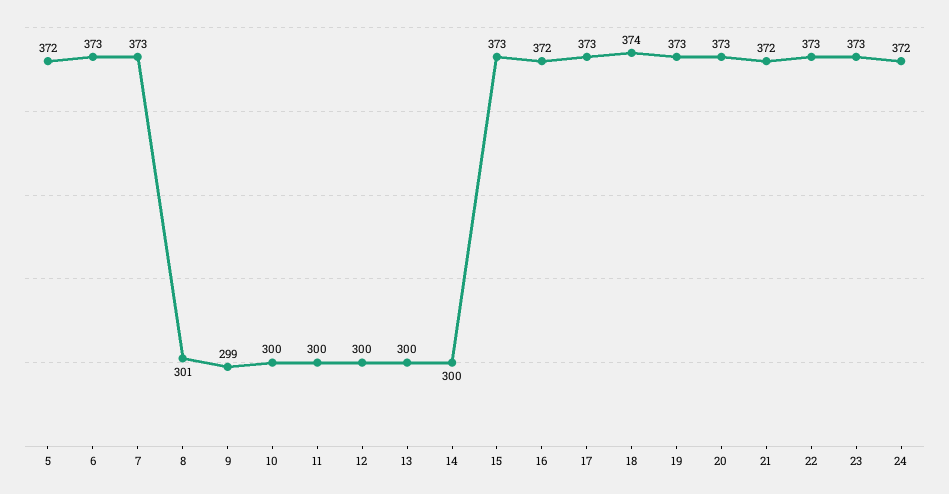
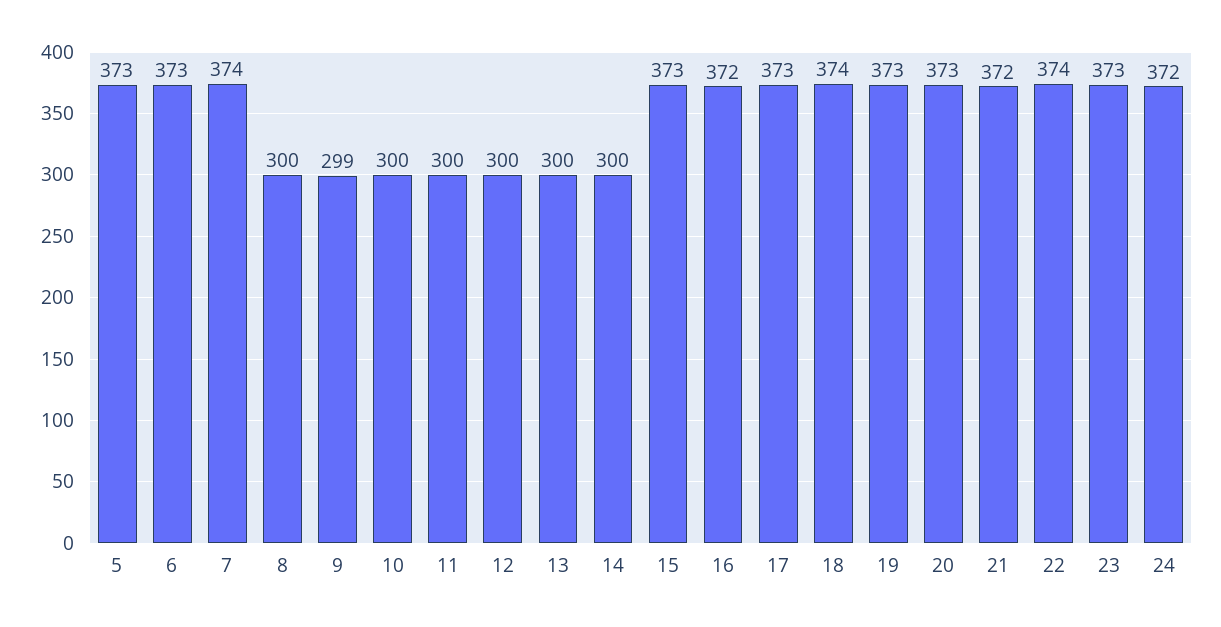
  {
-   "5": 372,
+   "5": 373,
    "6": 373,
-   "7": 373,
+   "7": 374,
-   "8": 301,
+   "8": 300,
    "9": 299,
    "10": 300,
    "11": 300,
    "12": 300,
    "13": 300,
    "14": 300,
    "15": 373,
    "16": 372,
    "17": 373,
    "18": 374,
    "19": 373,
    "20": 373,
    "21": 372,
-   "22": 373,
+   "22": 374,
    "23": 373,
    "24": 372
  }

